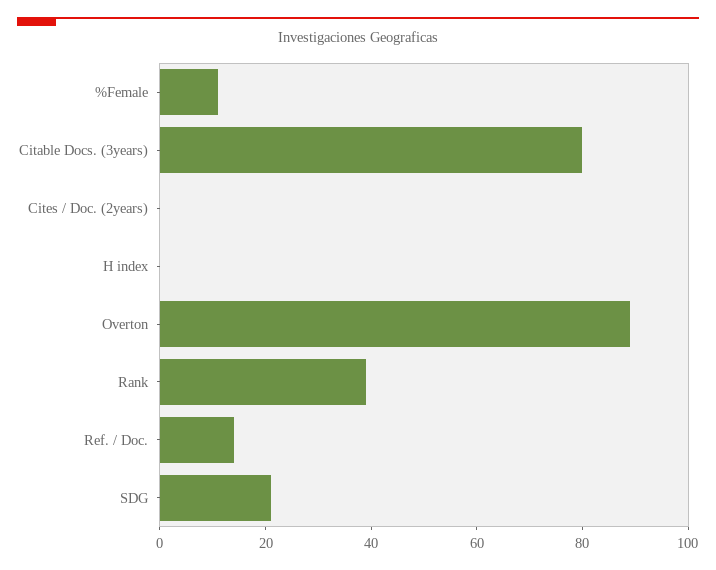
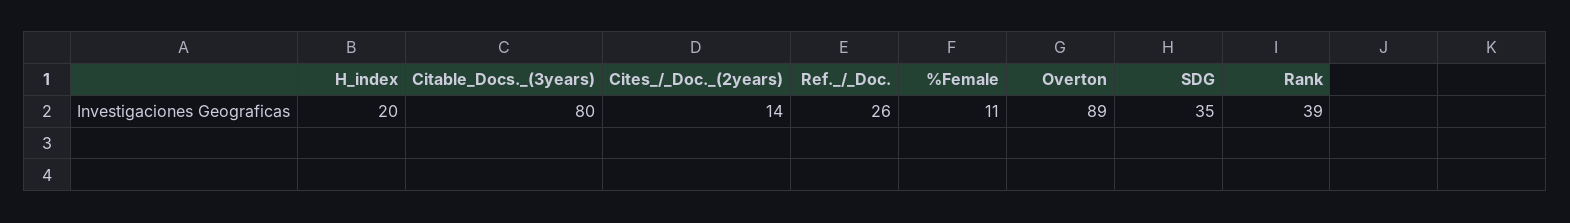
  {
    "%Female": 11,
    "Citable Docs. (3years)": 80,
-   "Cites / Doc. (2years)": 0,
+   "Cites / Doc. (2years)": 14,
-   "H index": 0,
+   "H index": 20,
    "Overton": 89,
    "Rank": 39,
-   "Ref. / Doc.": 15,
+   "Ref. / Doc.": 26,
-   "SDG": 20
+   "SDG": 35
  }

